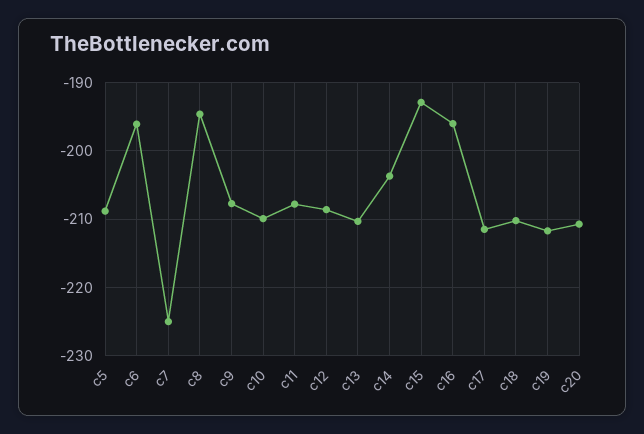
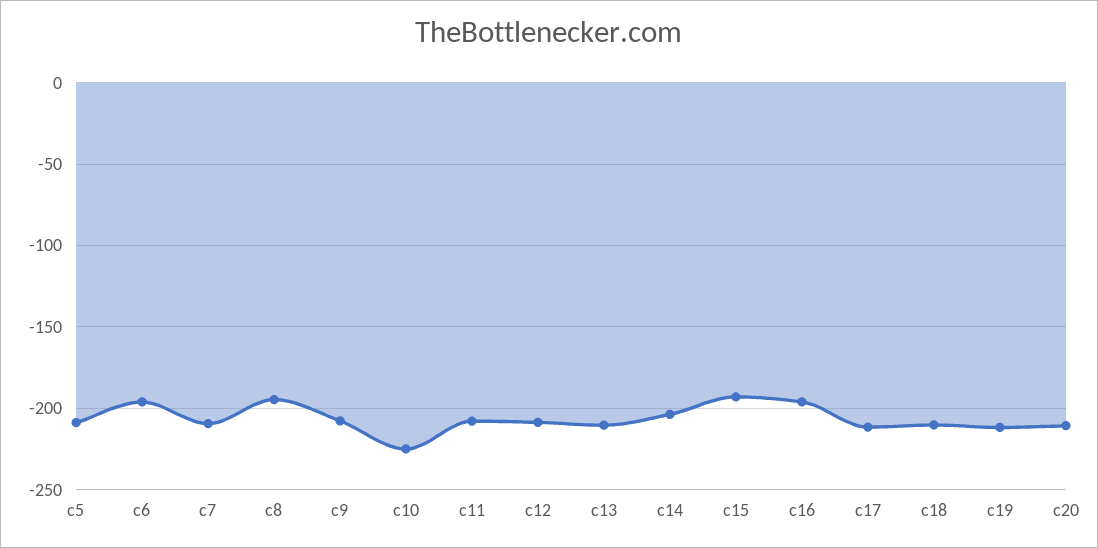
  {
    "c5": -209,
    "c6": -196,
-   "c7": -225,
+   "c7": -210,
    "c8": -195,
    "c9": -208,
-   "c10": -210,
+   "c10": -225,
    "c11": -208,
    "c12": -209,
    "c13": -210,
    "c14": -204,
    "c15": -193,
    "c16": -196,
    "c17": -212,
    "c18": -210,
    "c19": -212,
    "c20": -211
  }

